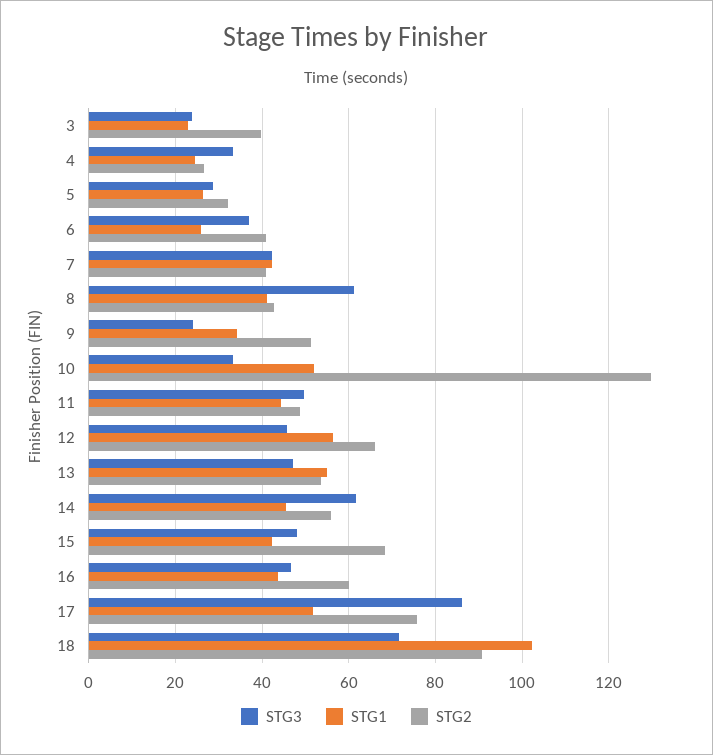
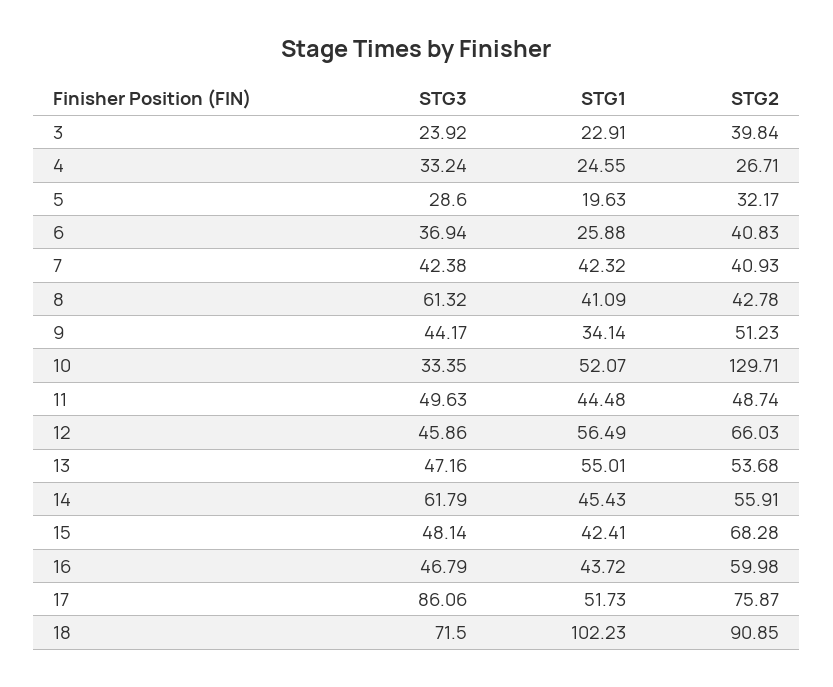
  {
    "STG3": {
      "3": 23.92,
      "4": 33.24,
      "5": 28.6,
      "6": 36.94,
      "7": 42.38,
      "8": 61.32,
-     "9": 24,
+     "9": 44.17,
      "10": 33.35,
      "11": 49.63,
      "12": 45.86,
      "13": 47.16,
      "14": 61.79,
      "15": 48.14,
      "16": 46.79,
      "17": 86.06,
      "18": 71.5
    },
    "STG1": {
      "3": 22.91,
      "4": 24.55,
-     "5": 26,
+     "5": 19.63,
      "6": 25.88,
      "7": 42.32,
      "8": 41.09,
      "9": 34.14,
      "10": 52.07,
      "11": 44.48,
      "12": 56.49,
      "13": 55.01,
      "14": 45.43,
      "15": 42.41,
      "16": 43.72,
      "17": 51.73,
      "18": 102.23
    },
    "STG2": {
      "3": 39.84,
      "4": 26.71,
      "5": 32.17,
      "6": 40.83,
      "7": 40.93,
      "8": 42.78,
      "9": 51.23,
      "10": 129.71,
      "11": 48.74,
      "12": 66.03,
      "13": 53.68,
      "14": 55.91,
      "15": 68.28,
      "16": 59.98,
      "17": 75.87,
      "18": 90.85
    }
  }

